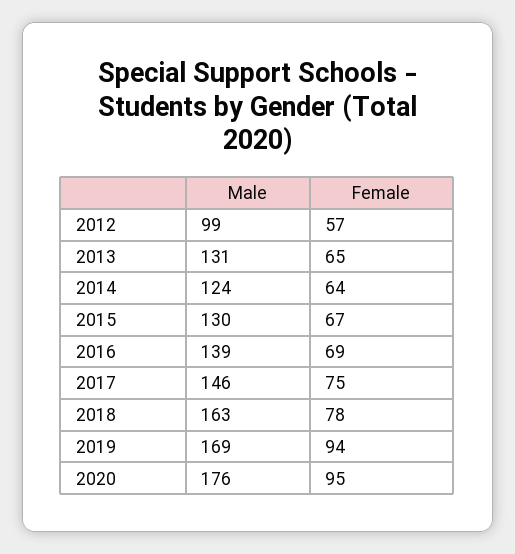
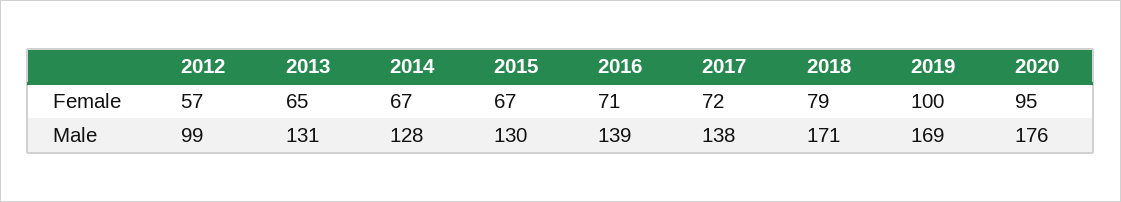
  {
    "Male": {
      "2012": 99,
      "2013": 131,
-     "2014": 124,
+     "2014": 128,
      "2015": 130,
      "2016": 139,
-     "2017": 146,
+     "2017": 138,
-     "2018": 163,
+     "2018": 171,
      "2019": 169,
      "2020": 176
    },
    "Female": {
      "2012": 57,
      "2013": 65,
-     "2014": 64,
+     "2014": 67,
      "2015": 67,
-     "2016": 69,
+     "2016": 71,
-     "2017": 75,
+     "2017": 72,
-     "2018": 78,
+     "2018": 79,
-     "2019": 94,
+     "2019": 100,
      "2020": 95
    }
  }

